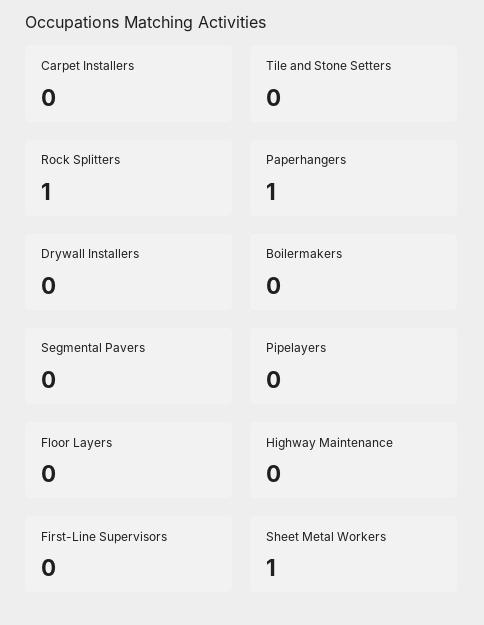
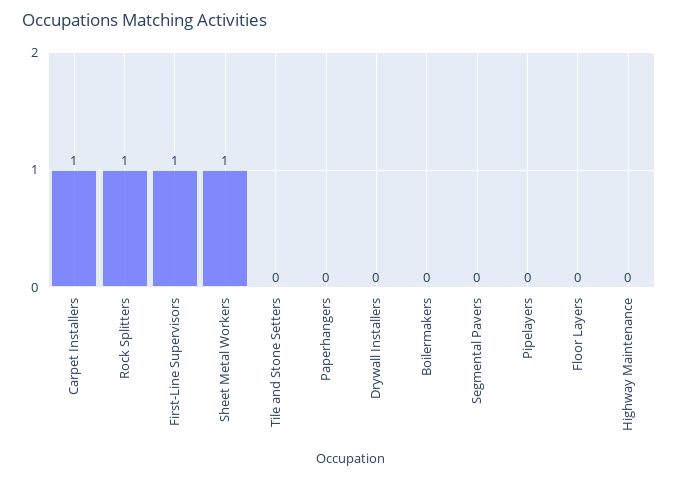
  {
-   "Carpet Installers": 0,
+   "Carpet Installers": 1,
    "Tile and Stone Setters": 0,
    "Rock Splitters": 1,
-   "Paperhangers": 1,
+   "Paperhangers": 0,
    "Drywall Installers": 0,
    "Boilermakers": 0,
    "Segmental Pavers": 0,
    "Pipelayers": 0,
    "Floor Layers": 0,
    "Highway Maintenance": 0,
-   "First-Line Supervisors": 0,
+   "First-Line Supervisors": 1,
    "Sheet Metal Workers": 1
  }

